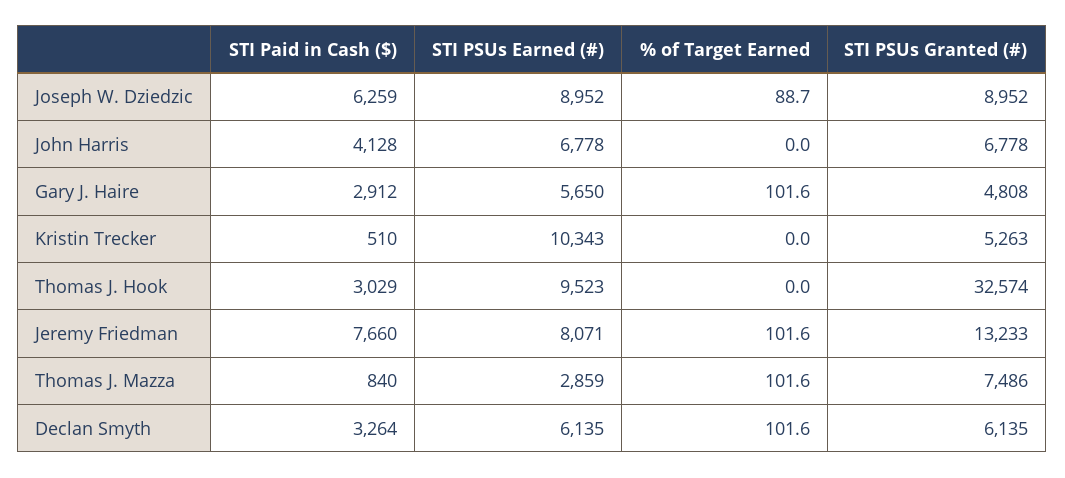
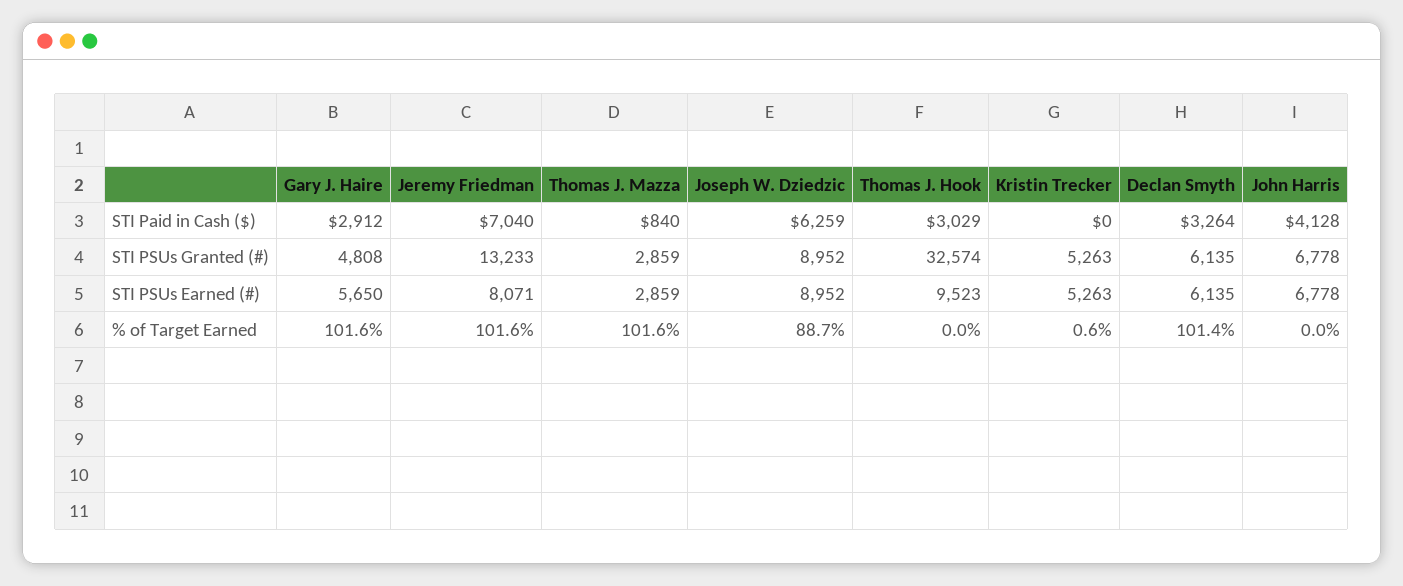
  {
    "STI Paid in Cash ($)": {
      "Joseph W. Dziedzic": 6259,
      "John Harris": 4128,
      "Gary J. Haire": 2912,
-     "Kristin Trecker": 510,
+     "Kristin Trecker": 0,
      "Thomas J. Hook": 3029,
-     "Jeremy Friedman": 7660,
+     "Jeremy Friedman": 7040,
      "Thomas J. Mazza": 840,
      "Declan Smyth": 3264
    },
    "STI PSUs Earned (#)": {
      "Joseph W. Dziedzic": 8952,
      "John Harris": 6778,
      "Gary J. Haire": 5650,
-     "Kristin Trecker": 10343,
+     "Kristin Trecker": 5263,
      "Thomas J. Hook": 9523,
      "Jeremy Friedman": 8071,
      "Thomas J. Mazza": 2859,
      "Declan Smyth": 6135
    },
    "% of Target Earned": {
      "Joseph W. Dziedzic": 88.7,
      "John Harris": 0,
      "Gary J. Haire": 101.6,
-     "Kristin Trecker": 0,
+     "Kristin Trecker": 0.6,
      "Thomas J. Hook": 0,
      "Jeremy Friedman": 101.6,
      "Thomas J. Mazza": 101.6,
-     "Declan Smyth": 101.6
+     "Declan Smyth": 101.4
    },
    "STI PSUs Granted (#)": {
      "Joseph W. Dziedzic": 8952,
      "John Harris": 6778,
      "Gary J. Haire": 4808,
      "Kristin Trecker": 5263,
      "Thomas J. Hook": 32574,
      "Jeremy Friedman": 13233,
-     "Thomas J. Mazza": 7486,
+     "Thomas J. Mazza": 2859,
      "Declan Smyth": 6135
    }
  }

